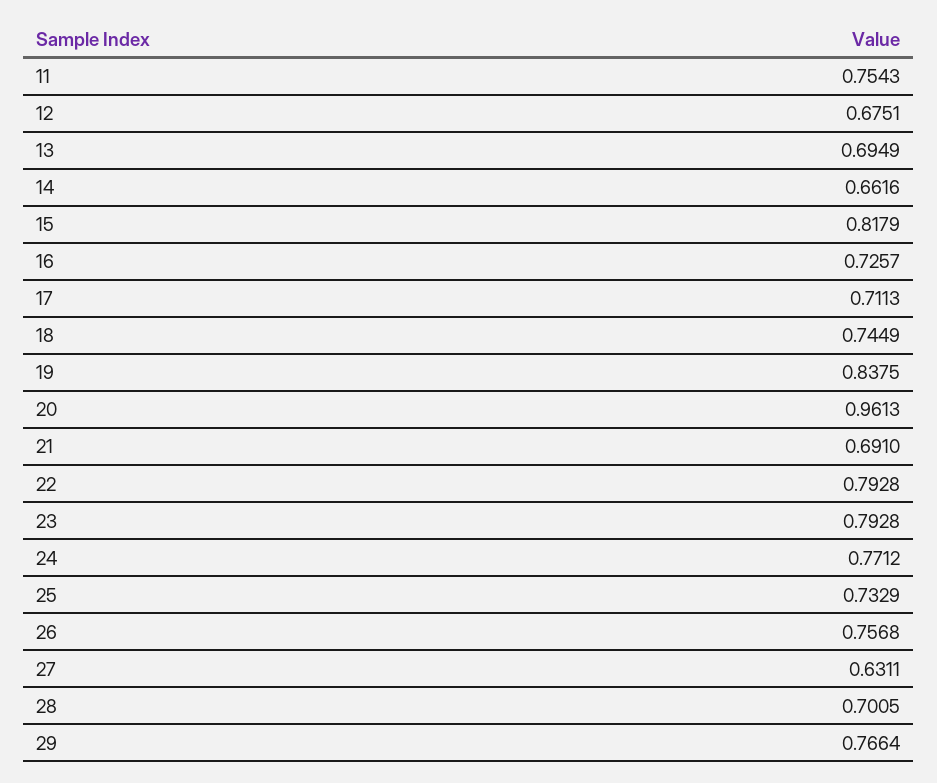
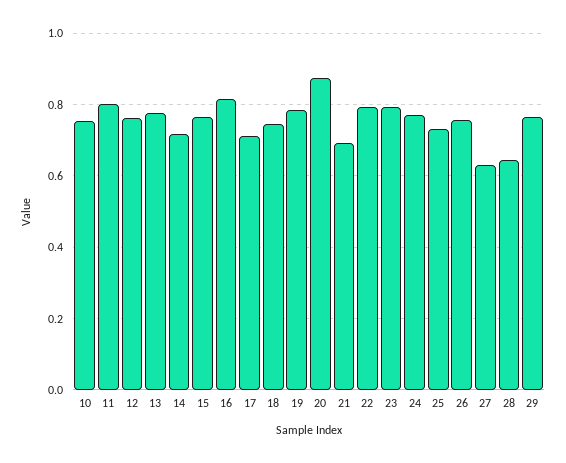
  {
-   "11": 0.7543,
+   "11": 0.8,
-   "12": 0.6751,
+   "12": 0.76,
-   "13": 0.6949,
+   "13": 0.78,
-   "14": 0.6616,
+   "14": 0.72,
-   "15": 0.8179,
+   "15": 0.76,
-   "16": 0.7257,
+   "16": 0.82,
    "17": 0.7113,
    "18": 0.7449,
-   "19": 0.8375,
+   "19": 0.78,
-   "20": 0.9613,
+   "20": 0.88,
    "21": 0.691,
    "22": 0.7928,
    "23": 0.7928,
    "24": 0.7712,
    "25": 0.7329,
    "26": 0.7568,
    "27": 0.6311,
-   "28": 0.7005,
+   "28": 0.64,
-   "29": 0.7664
+   "29": 0.7664,
+   "10": 0.76
  }

